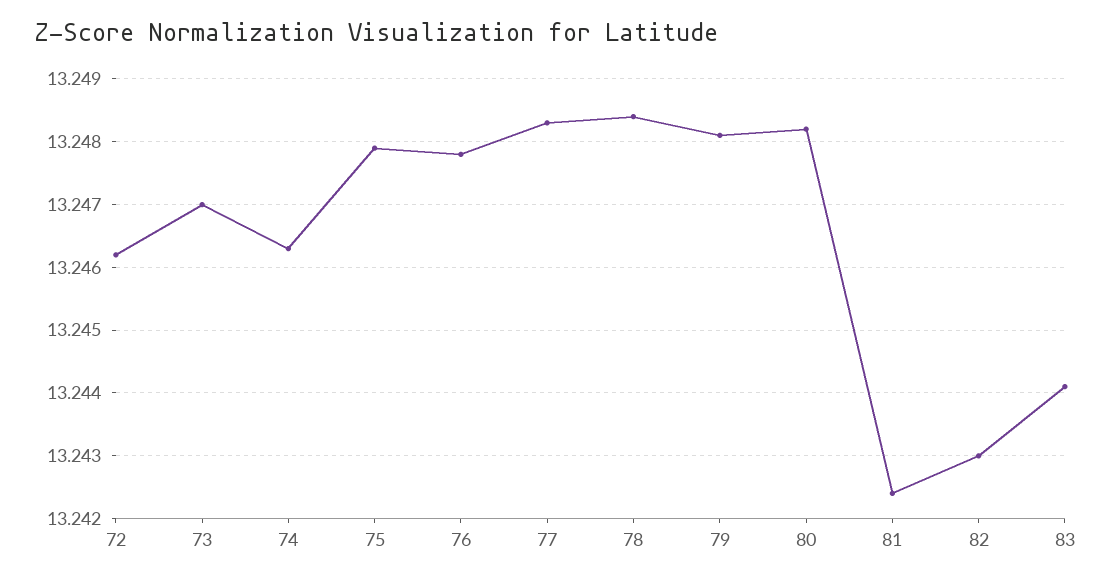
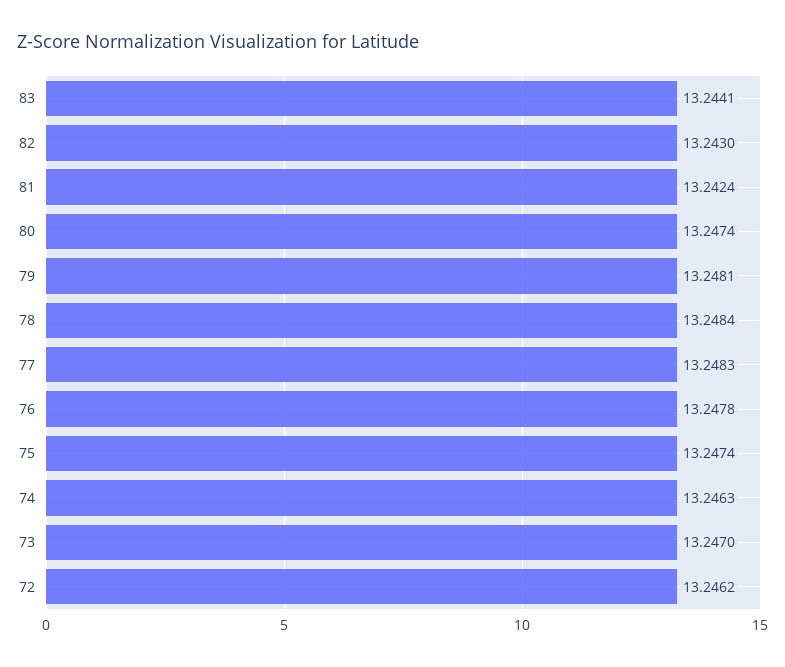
  {
    "72": 13.2462,
    "73": 13.247,
    "74": 13.2463,
-   "75": 13.2479,
+   "75": 13.2474,
    "76": 13.2478,
    "77": 13.2483,
    "78": 13.2484,
    "79": 13.2481,
-   "80": 13.2482,
+   "80": 13.2474,
    "81": 13.2424,
    "82": 13.243,
    "83": 13.2441
  }

